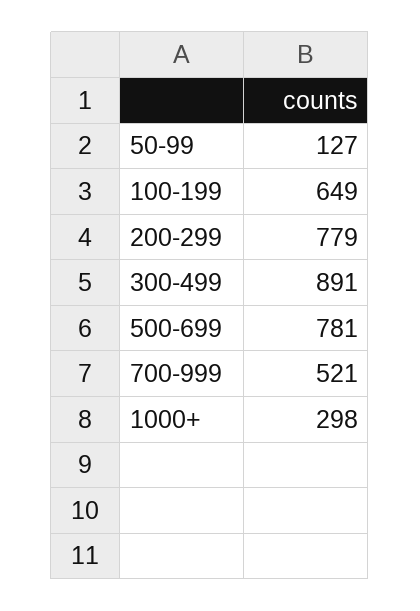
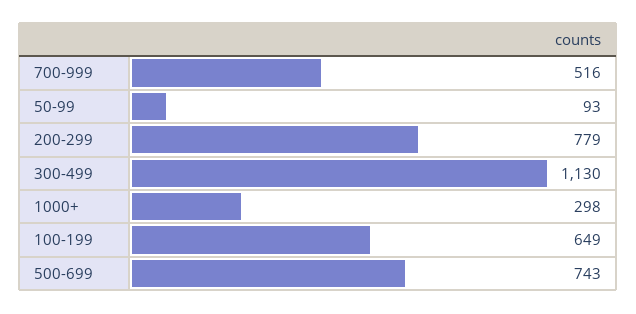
  {
-   "50-99": 127,
+   "50-99": 93,
    "100-199": 649,
    "200-299": 779,
-   "300-499": 891,
+   "300-499": 1130,
-   "500-699": 781,
+   "500-699": 743,
-   "700-999": 521,
+   "700-999": 516,
    "1000+": 298
  }

